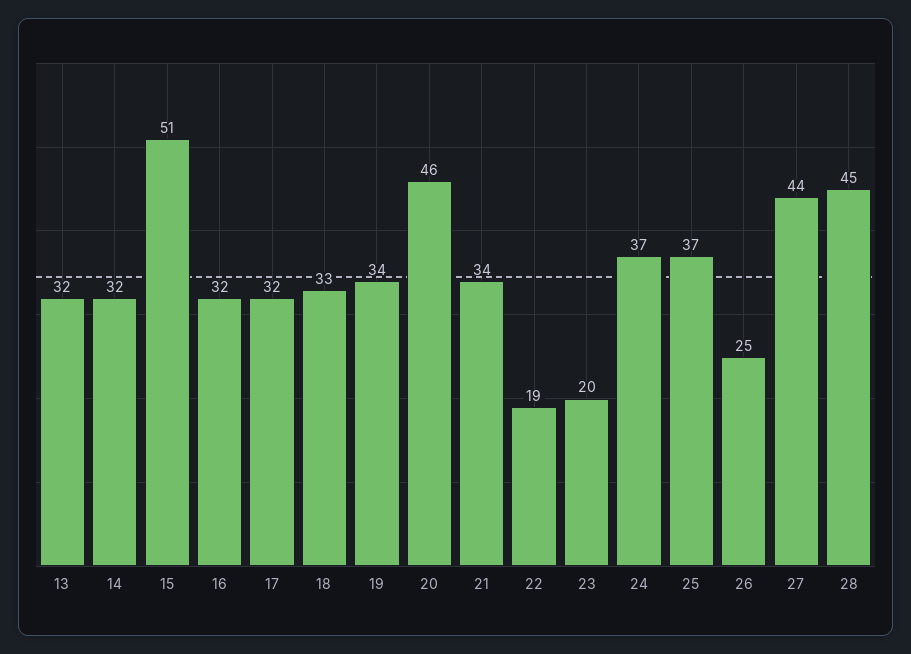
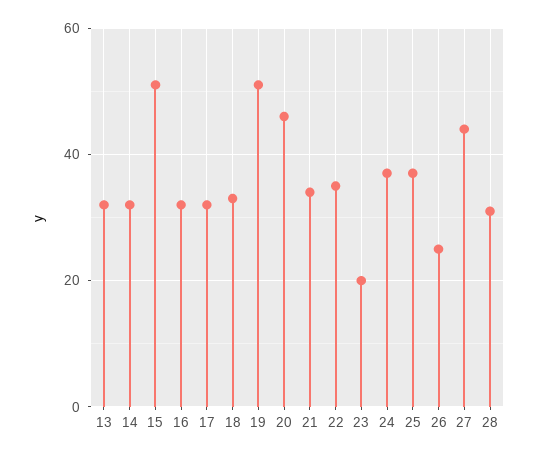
  {
    "13": 32,
    "14": 32,
    "15": 51,
    "16": 32,
    "17": 32,
    "18": 33,
-   "19": 34,
+   "19": 50,
    "20": 46,
    "21": 34,
-   "22": 19,
+   "22": 35,
    "23": 20,
    "24": 37,
    "25": 37,
    "26": 25,
    "27": 44,
-   "28": 45
+   "28": 30
  }

